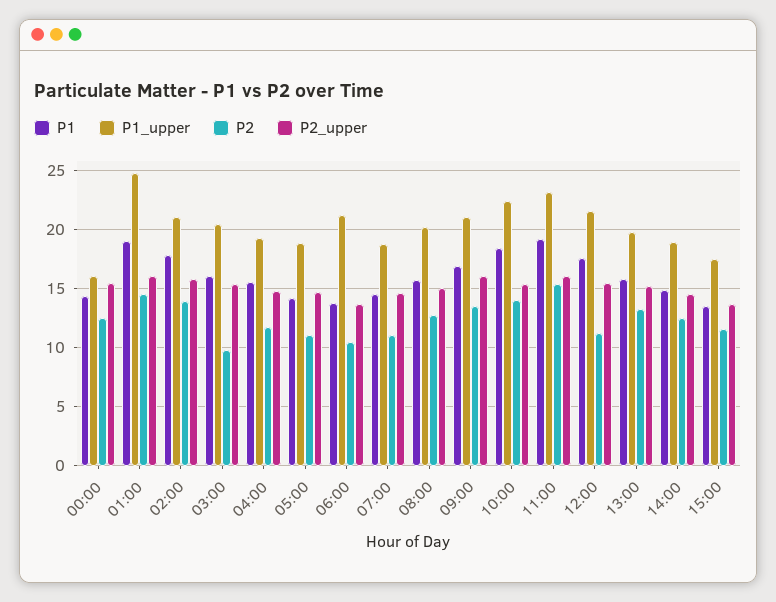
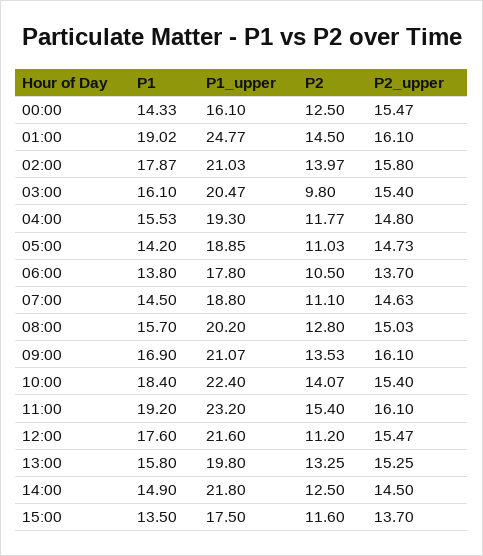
  {
    "P1": {
      "00:00": 14.33,
      "01:00": 19.02,
      "02:00": 17.87,
      "03:00": 16.1,
      "04:00": 15.53,
      "05:00": 14.2,
      "06:00": 13.8,
      "07:00": 14.5,
      "08:00": 15.7,
      "09:00": 16.9,
      "10:00": 18.4,
      "11:00": 19.2,
      "12:00": 17.6,
      "13:00": 15.8,
      "14:00": 14.9,
      "15:00": 13.5
    },
    "P1_upper": {
      "00:00": 16.1,
      "01:00": 24.77,
      "02:00": 21.03,
      "03:00": 20.47,
      "04:00": 19.3,
      "05:00": 18.85,
-     "06:00": 21,
+     "06:00": 17.8,
      "07:00": 18.8,
      "08:00": 20.2,
      "09:00": 21.07,
      "10:00": 22.4,
      "11:00": 23.2,
      "12:00": 21.6,
      "13:00": 19.8,
-     "14:00": 19,
+     "14:00": 21.8,
      "15:00": 17.5
    },
    "P2": {
      "00:00": 12.5,
      "01:00": 14.5,
      "02:00": 13.97,
      "03:00": 9.8,
      "04:00": 11.77,
      "05:00": 11.03,
      "06:00": 10.5,
      "07:00": 11.1,
      "08:00": 12.8,
      "09:00": 13.53,
      "10:00": 14.07,
      "11:00": 15.4,
      "12:00": 11.2,
      "13:00": 13.25,
      "14:00": 12.5,
      "15:00": 11.6
    },
    "P2_upper": {
      "00:00": 15.47,
      "01:00": 16.1,
      "02:00": 15.8,
      "03:00": 15.4,
      "04:00": 14.8,
      "05:00": 14.73,
      "06:00": 13.7,
      "07:00": 14.63,
      "08:00": 15.03,
      "09:00": 16.1,
      "10:00": 15.4,
      "11:00": 16.1,
      "12:00": 15.47,
      "13:00": 15.25,
      "14:00": 14.5,
      "15:00": 13.7
    }
  }

